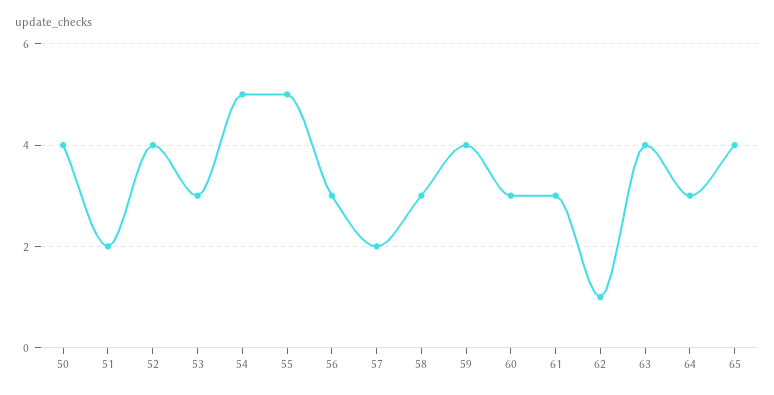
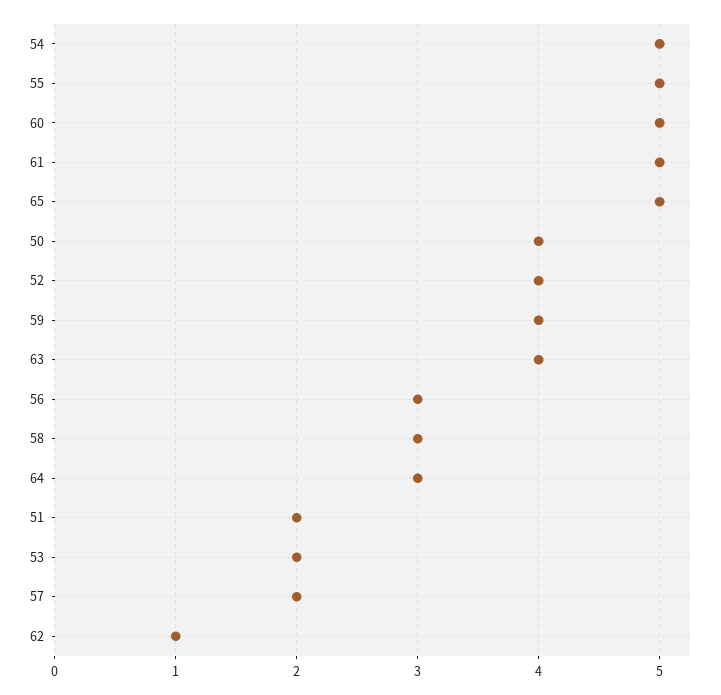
  {
    "50": 4,
    "51": 2,
    "52": 4,
-   "53": 3,
+   "53": 2,
    "54": 5,
    "55": 5,
    "56": 3,
    "57": 2,
    "58": 3,
    "59": 4,
-   "60": 3,
+   "60": 5,
-   "61": 3,
+   "61": 5,
    "62": 1,
    "63": 4,
    "64": 3,
-   "65": 4
+   "65": 5
  }

